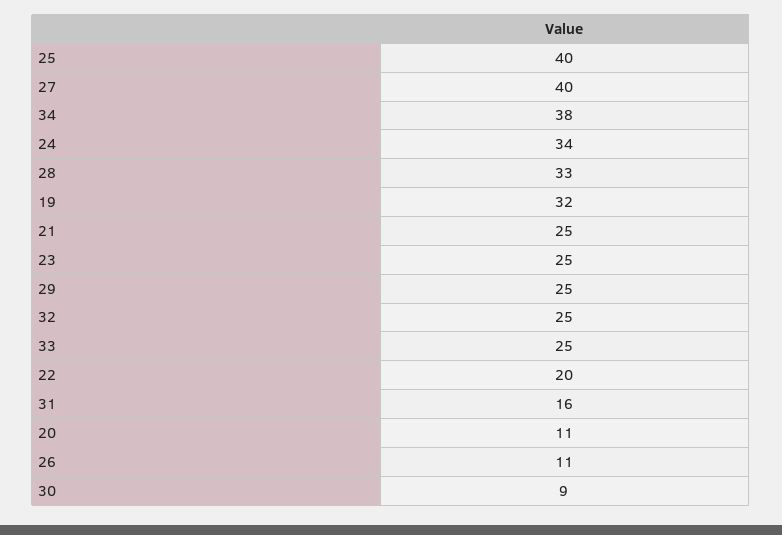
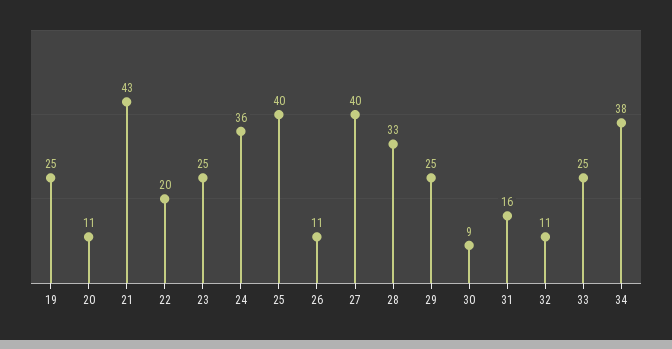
  {
    "25": 40,
    "27": 40,
    "34": 38,
-   "24": 34,
+   "24": 36,
    "28": 33,
-   "19": 32,
+   "19": 25,
-   "21": 25,
+   "21": 43,
    "23": 25,
    "29": 25,
-   "32": 25,
+   "32": 11,
    "33": 25,
    "22": 20,
    "31": 16,
    "20": 11,
    "26": 11,
    "30": 9
  }

